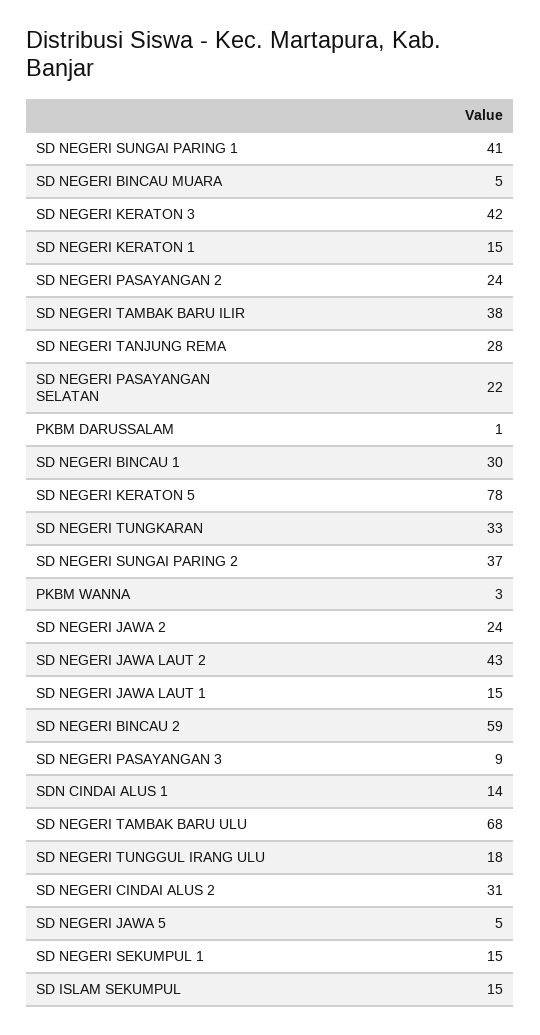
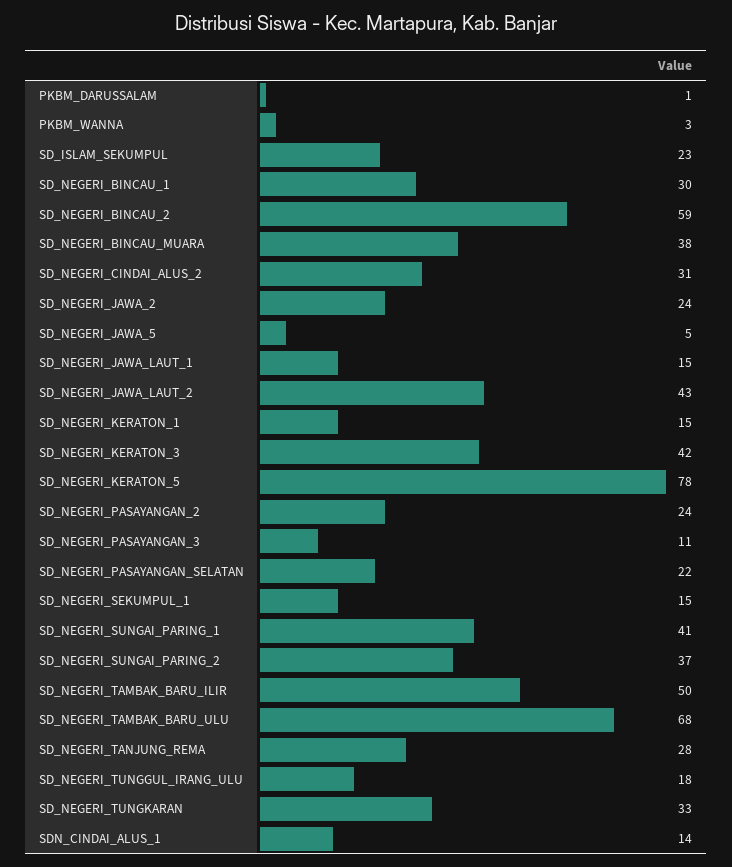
  {
    "SD NEGERI SUNGAI PARING 1": 41,
-   "SD NEGERI BINCAU MUARA": 5,
+   "SD NEGERI BINCAU MUARA": 38,
    "SD NEGERI KERATON 3": 42,
    "SD NEGERI KERATON 1": 15,
    "SD NEGERI PASAYANGAN 2": 24,
-   "SD NEGERI TAMBAK BARU ILIR": 38,
+   "SD NEGERI TAMBAK BARU ILIR": 50,
    "SD NEGERI TANJUNG REMA": 28,
    "SD NEGERI PASAYANGAN SELATAN": 22,
    "PKBM DARUSSALAM": 1,
    "SD NEGERI BINCAU 1": 30,
    "SD NEGERI KERATON 5": 78,
    "SD NEGERI TUNGKARAN": 33,
    "SD NEGERI SUNGAI PARING 2": 37,
    "PKBM WANNA": 3,
    "SD NEGERI JAWA 2": 24,
    "SD NEGERI JAWA LAUT 2": 43,
    "SD NEGERI JAWA LAUT 1": 15,
    "SD NEGERI BINCAU 2": 59,
-   "SD NEGERI PASAYANGAN 3": 9,
+   "SD NEGERI PASAYANGAN 3": 11,
    "SDN CINDAI ALUS 1": 14,
    "SD NEGERI TAMBAK BARU ULU": 68,
    "SD NEGERI TUNGGUL IRANG ULU": 18,
    "SD NEGERI CINDAI ALUS 2": 31,
    "SD NEGERI JAWA 5": 5,
    "SD NEGERI SEKUMPUL 1": 15,
-   "SD ISLAM SEKUMPUL": 15
+   "SD ISLAM SEKUMPUL": 23
  }

